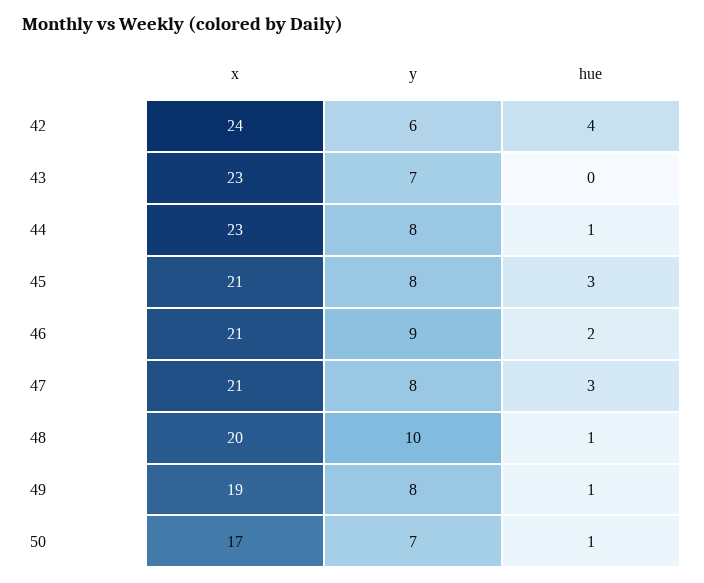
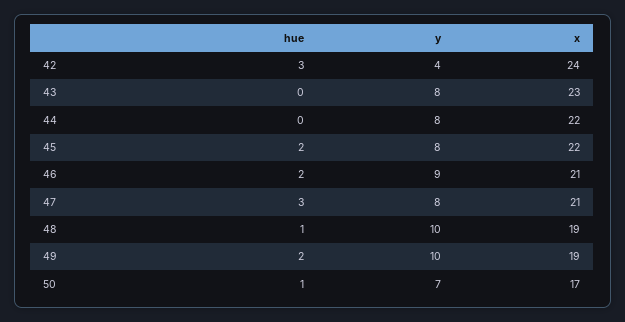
  {
    "x": {
      "42": 24,
      "43": 23,
-     "44": 23,
+     "44": 22,
-     "45": 21,
+     "45": 22,
      "46": 21,
      "47": 21,
-     "48": 20,
+     "48": 19,
      "49": 19,
      "50": 17
    },
    "y": {
-     "42": 6,
+     "42": 4,
-     "43": 7,
+     "43": 8,
      "44": 8,
      "45": 8,
      "46": 9,
      "47": 8,
      "48": 10,
-     "49": 8,
+     "49": 10,
      "50": 7
    },
    "hue": {
-     "42": 4,
+     "42": 3,
      "43": 0,
-     "44": 1,
+     "44": 0,
-     "45": 3,
+     "45": 2,
      "46": 2,
      "47": 3,
      "48": 1,
-     "49": 1,
+     "49": 2,
      "50": 1
    }
  }

